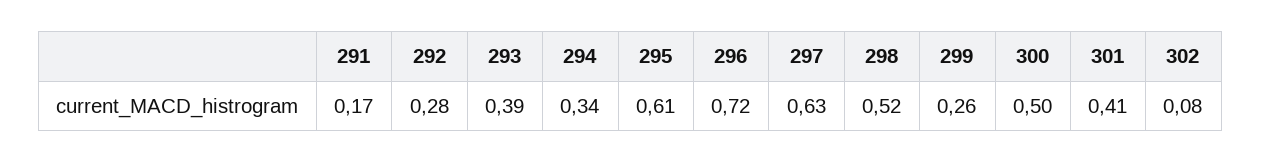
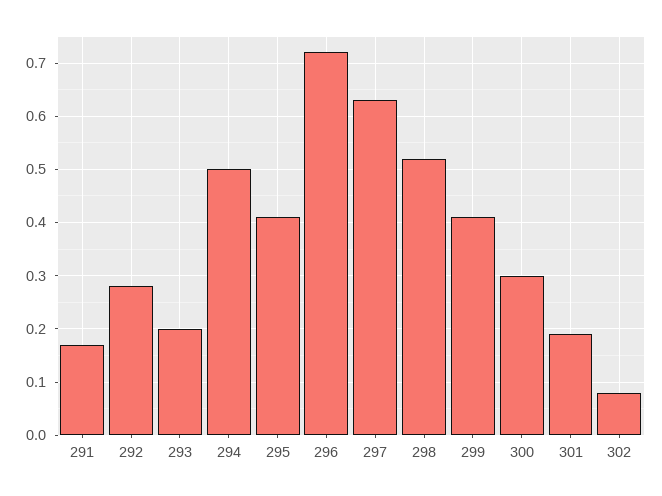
  {
    "291": 0.17,
    "292": 0.28,
-   "293": 0.39,
+   "293": 0.2,
-   "294": 0.34,
+   "294": 0.5,
-   "295": 0.61,
+   "295": 0.4,
    "296": 0.72,
    "297": 0.63,
    "298": 0.52,
-   "299": 0.26,
+   "299": 0.4,
-   "300": 0.5,
+   "300": 0.3,
-   "301": 0.41,
+   "301": 0.2,
    "302": 0.08
  }

